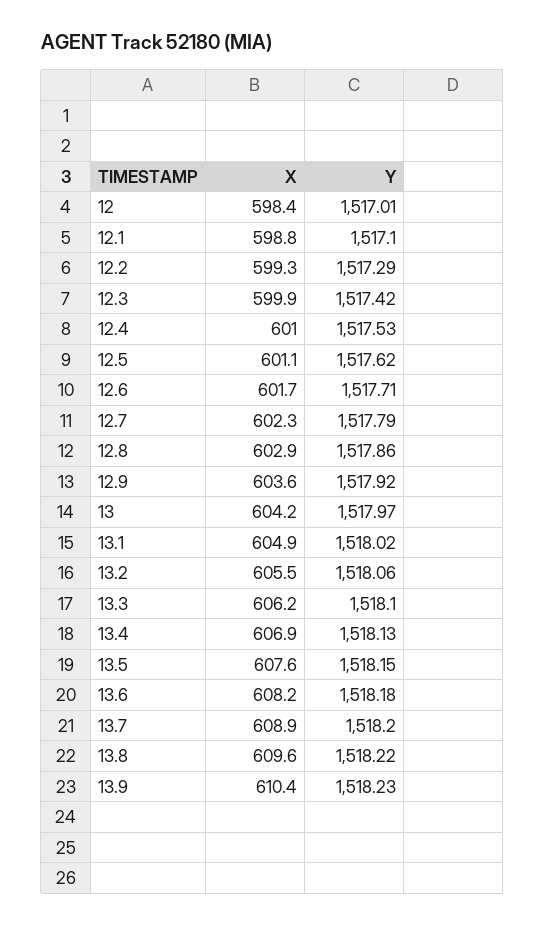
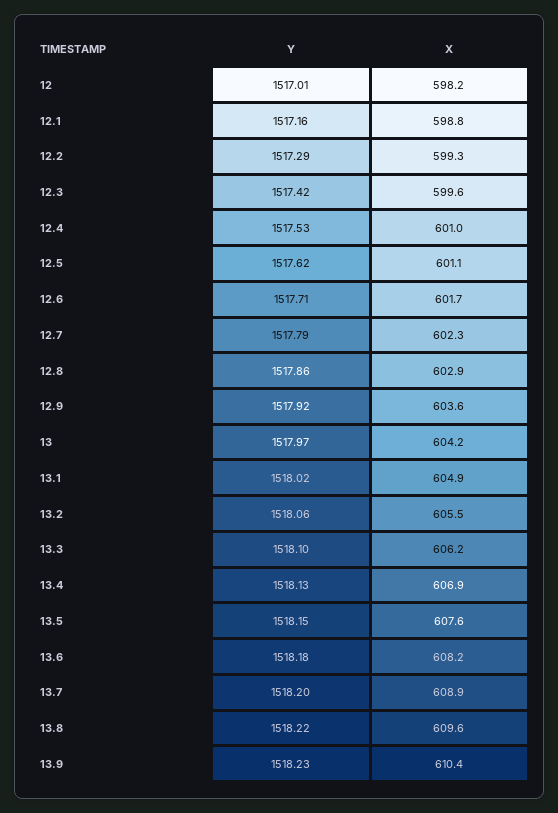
  {
    "X": {
-     "12": 598.4,
+     "12": 598.2,
      "12.1": 598.8,
      "12.2": 599.3,
-     "12.3": 599.9,
+     "12.3": 599.6,
      "12.4": 601,
      "12.5": 601.1,
      "12.6": 601.7,
      "12.7": 602.3,
      "12.8": 602.9,
      "12.9": 603.6,
      "13": 604.2,
      "13.1": 604.9,
      "13.2": 605.5,
      "13.3": 606.2,
      "13.4": 606.9,
      "13.5": 607.6,
      "13.6": 608.2,
      "13.7": 608.9,
      "13.8": 609.6,
      "13.9": 610.4
    },
    "Y": {
      "12": 1517.01,
-     "12.1": 1517.1,
+     "12.1": 1517.16,
      "12.2": 1517.29,
      "12.3": 1517.42,
      "12.4": 1517.53,
      "12.5": 1517.62,
      "12.6": 1517.71,
      "12.7": 1517.79,
      "12.8": 1517.86,
      "12.9": 1517.92,
      "13": 1517.97,
      "13.1": 1518.02,
      "13.2": 1518.06,
      "13.3": 1518.1,
      "13.4": 1518.13,
      "13.5": 1518.15,
      "13.6": 1518.18,
      "13.7": 1518.2,
      "13.8": 1518.22,
      "13.9": 1518.23
    }
  }

